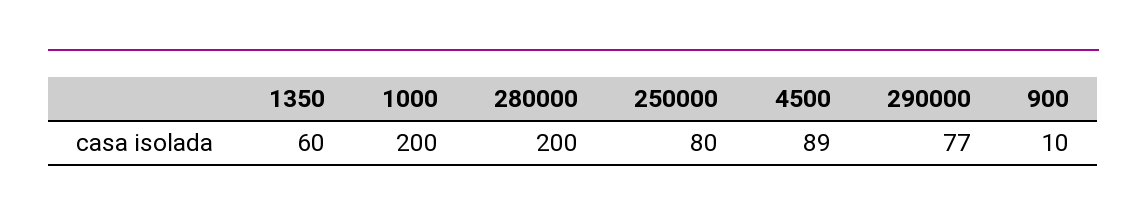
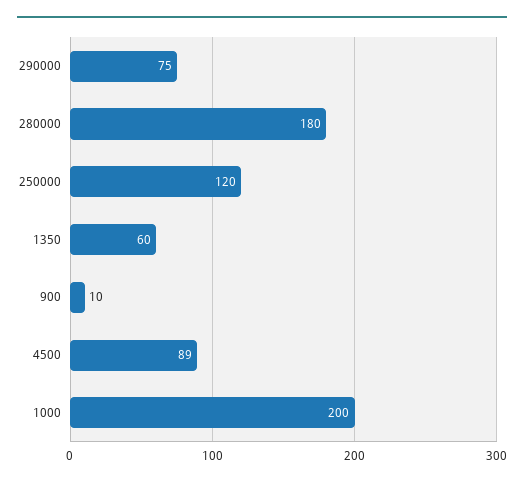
  {
    "1350": 60,
    "1000": 200,
-   "280000": 200,
+   "280000": 180,
-   "250000": 80,
+   "250000": 120,
    "4500": 89,
-   "290000": 77,
+   "290000": 75,
    "900": 10
  }

